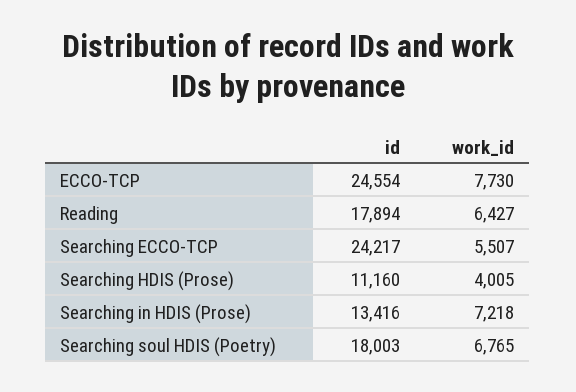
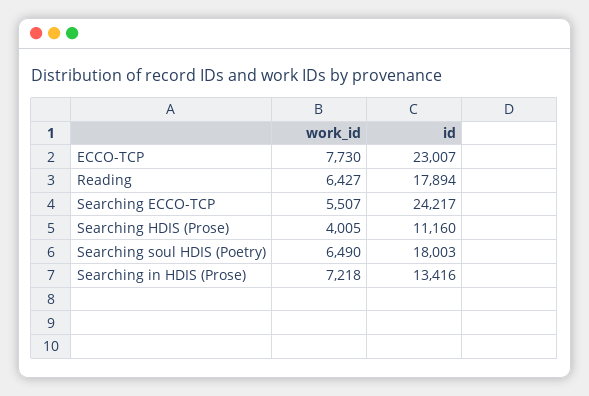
  {
    "id": {
-     "ECCO-TCP": 24554,
+     "ECCO-TCP": 23007,
      "Reading": 17894,
      "Searching ECCO-TCP": 24217,
      "Searching HDIS (Prose)": 11160,
      "Searching in HDIS (Prose)": 13416,
      "Searching soul HDIS (Poetry)": 18003
    },
    "work_id": {
      "ECCO-TCP": 7730,
      "Reading": 6427,
      "Searching ECCO-TCP": 5507,
      "Searching HDIS (Prose)": 4005,
      "Searching in HDIS (Prose)": 7218,
-     "Searching soul HDIS (Poetry)": 6765
+     "Searching soul HDIS (Poetry)": 6490
    }
  }

